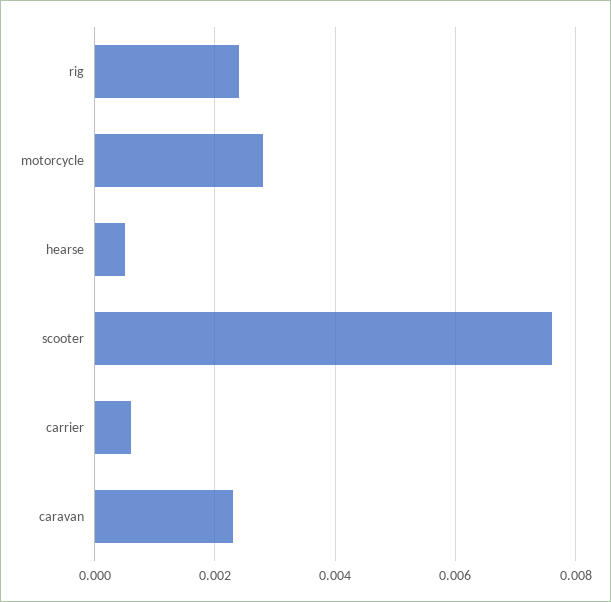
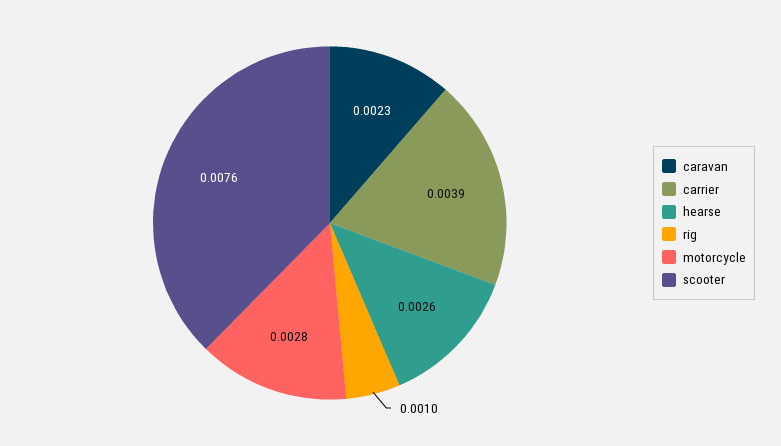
  {
-   "rig": 0.0025,
+   "rig": 0.001,
    "motorcycle": 0.0028,
-   "hearse": 0.0005,
+   "hearse": 0.0026,
    "scooter": 0.0076,
-   "carrier": 0.0005,
+   "carrier": 0.0039,
    "caravan": 0.0023
  }

